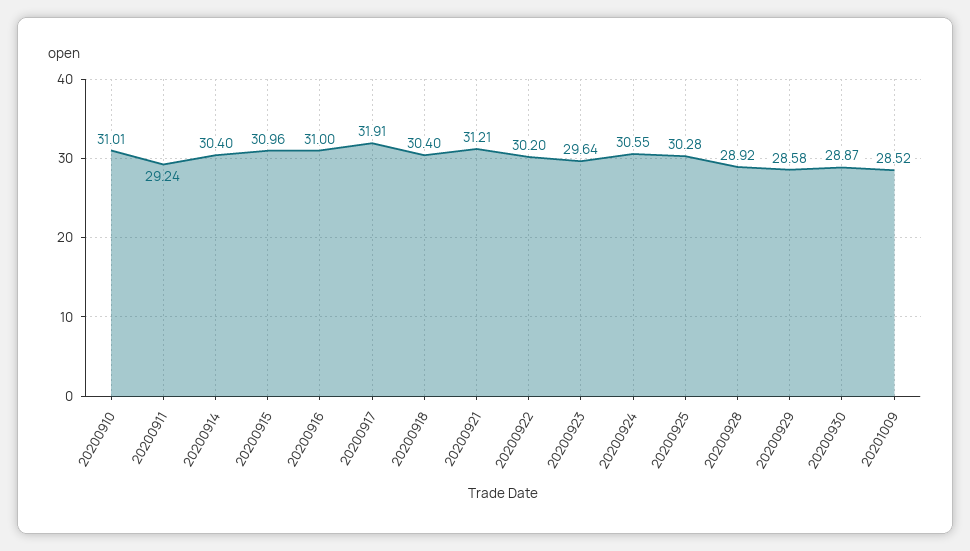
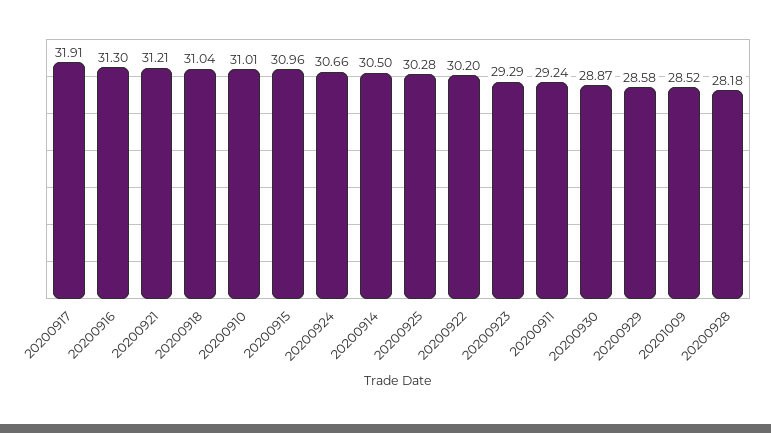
  {
    "20200910": 31.01,
    "20200911": 29.24,
-   "20200914": 30.4,
+   "20200914": 30.5,
    "20200915": 30.96,
-   "20200916": 31,
+   "20200916": 31.3,
    "20200917": 31.91,
-   "20200918": 30.4,
+   "20200918": 31.04,
    "20200921": 31.21,
    "20200922": 30.2,
-   "20200923": 29.64,
+   "20200923": 29.29,
-   "20200924": 30.55,
+   "20200924": 30.66,
    "20200925": 30.28,
-   "20200928": 28.92,
+   "20200928": 28.18,
    "20200929": 28.58,
    "20200930": 28.87,
    "20201009": 28.52
  }

